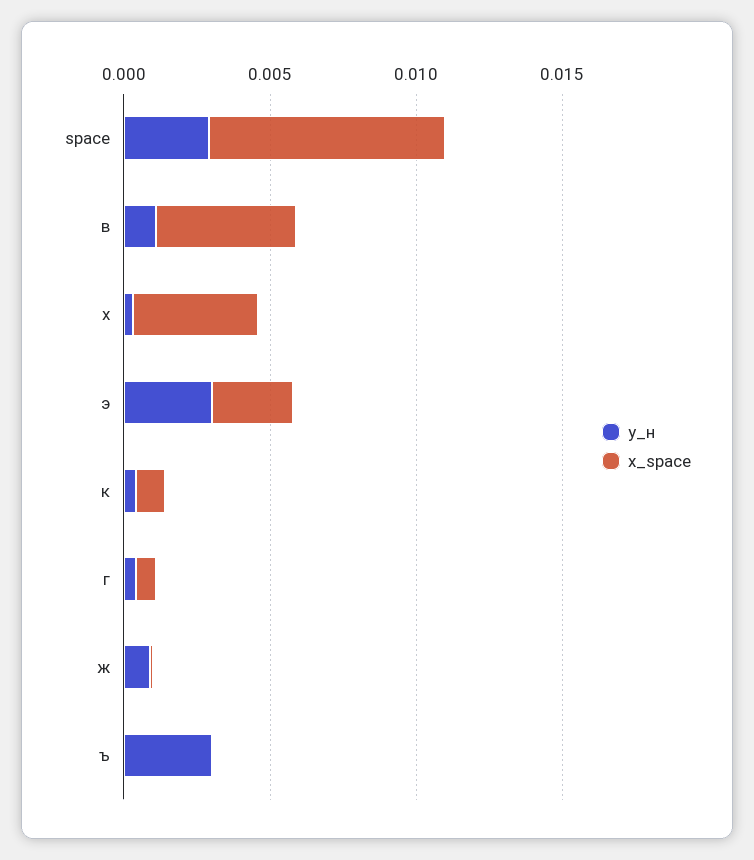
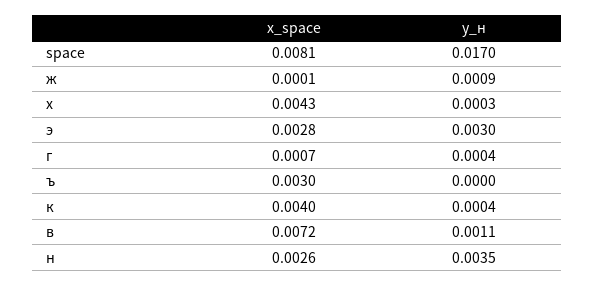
  {
    "y_н": {
-     "space": 0.003,
+     "space": 0.017,
      "в": 0.0011,
      "х": 0.0003,
      "э": 0.003,
      "к": 0.0004,
      "г": 0.0004,
      "ж": 0.0009,
-     "ъ": 0.003
+     "ъ": 0,
+     "н": 0.0035
    },
    "x_space": {
      "space": 0.0081,
-     "в": 0.005,
+     "в": 0.0072,
      "х": 0.0043,
      "э": 0.0028,
-     "к": 0.001,
+     "к": 0.004,
      "г": 0.0007,
      "ж": 0.0001,
-     "ъ": 0
+     "ъ": 0.003,
+     "н": 0.0026
    }
  }

